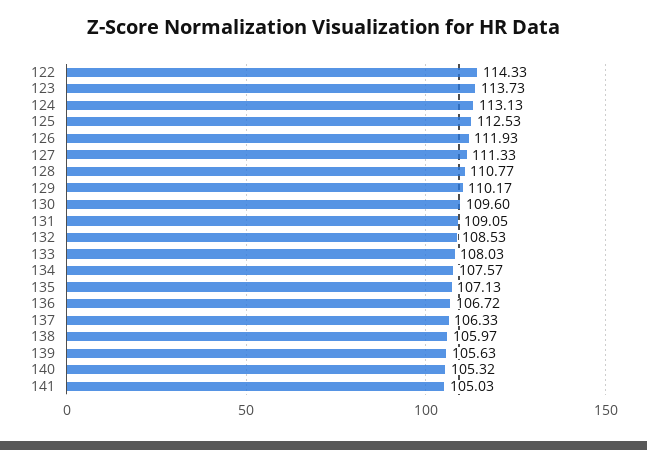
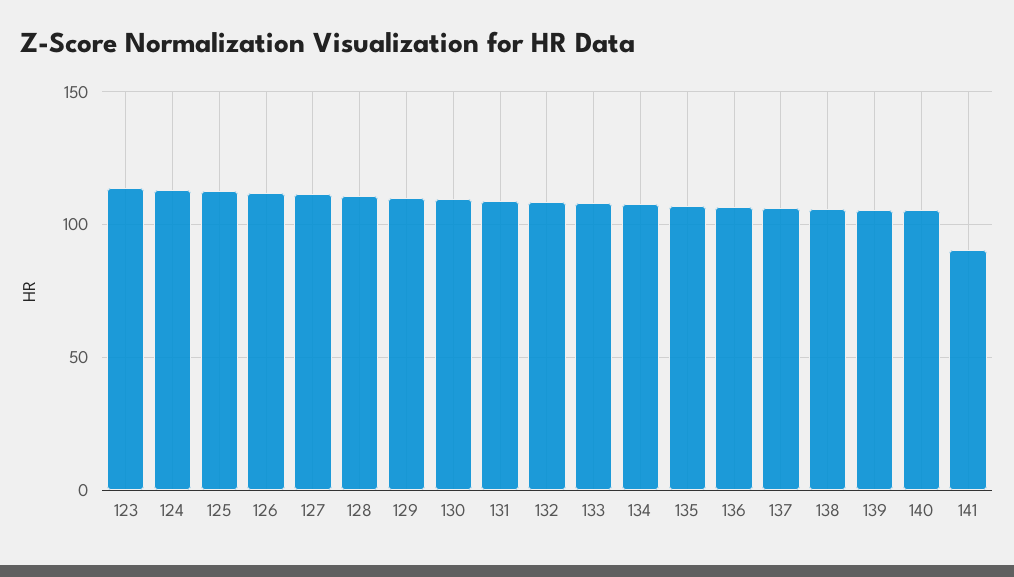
  {
-   "122": 114.33,
    "123": 113.73,
    "124": 113.13,
    "125": 112.53,
    "126": 111.93,
    "127": 111.33,
    "128": 110.77,
    "129": 110.17,
    "130": 109.6,
    "131": 109.05,
    "132": 108.53,
    "133": 108.03,
    "134": 107.57,
    "135": 107.13,
    "136": 106.72,
    "137": 106.33,
    "138": 105.97,
    "139": 105.63,
    "140": 105.32,
-   "141": 105.03
+   "141": 90
  }

